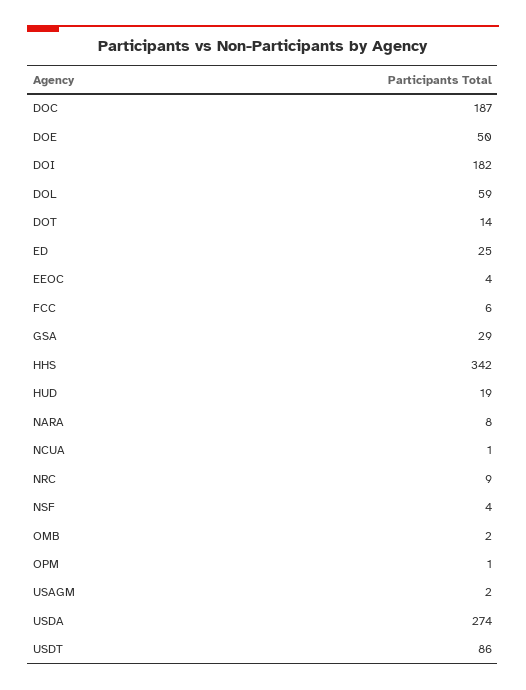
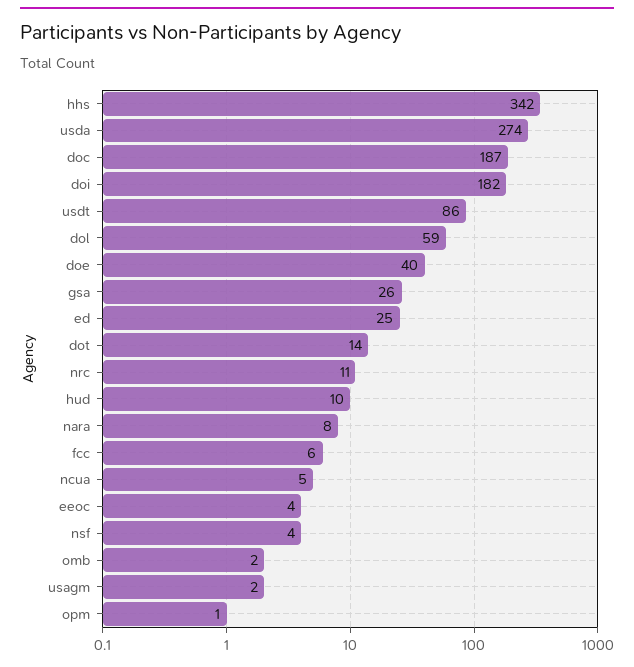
  {
    "DOC": 187,
-   "DOE": 50,
+   "DOE": 40,
    "DOI": 182,
    "DOL": 59,
    "DOT": 14,
    "ED": 25,
    "EEOC": 4,
    "FCC": 6,
-   "GSA": 29,
+   "GSA": 26,
    "HHS": 342,
-   "HUD": 19,
+   "HUD": 10,
    "NARA": 8,
-   "NCUA": 1,
+   "NCUA": 5,
-   "NRC": 9,
+   "NRC": 11,
    "NSF": 4,
    "OMB": 2,
    "OPM": 1,
    "USAGM": 2,
    "USDA": 274,
    "USDT": 86
  }

